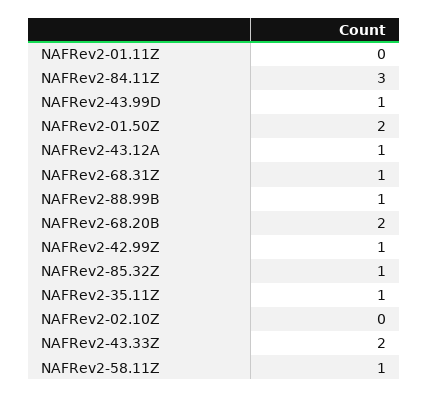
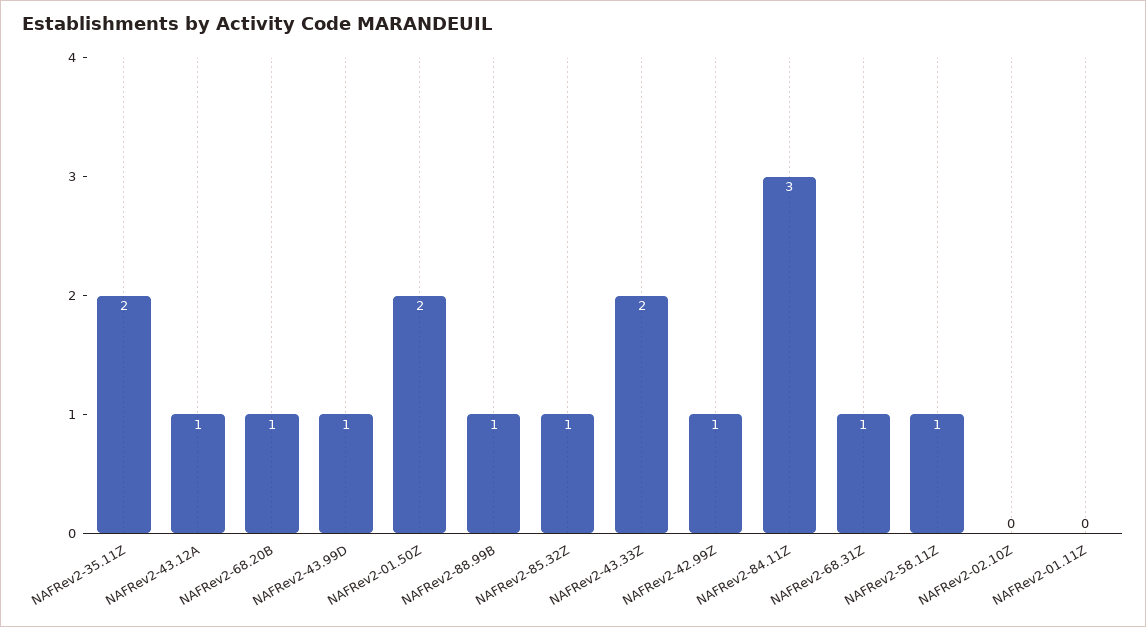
  {
    "NAFRev2-01.11Z": 0,
    "NAFRev2-84.11Z": 3,
    "NAFRev2-43.99D": 1,
    "NAFRev2-01.50Z": 2,
    "NAFRev2-43.12A": 1,
    "NAFRev2-68.31Z": 1,
    "NAFRev2-88.99B": 1,
-   "NAFRev2-68.20B": 2,
+   "NAFRev2-68.20B": 1,
    "NAFRev2-42.99Z": 1,
    "NAFRev2-85.32Z": 1,
-   "NAFRev2-35.11Z": 1,
+   "NAFRev2-35.11Z": 2,
    "NAFRev2-02.10Z": 0,
    "NAFRev2-43.33Z": 2,
    "NAFRev2-58.11Z": 1
  }

